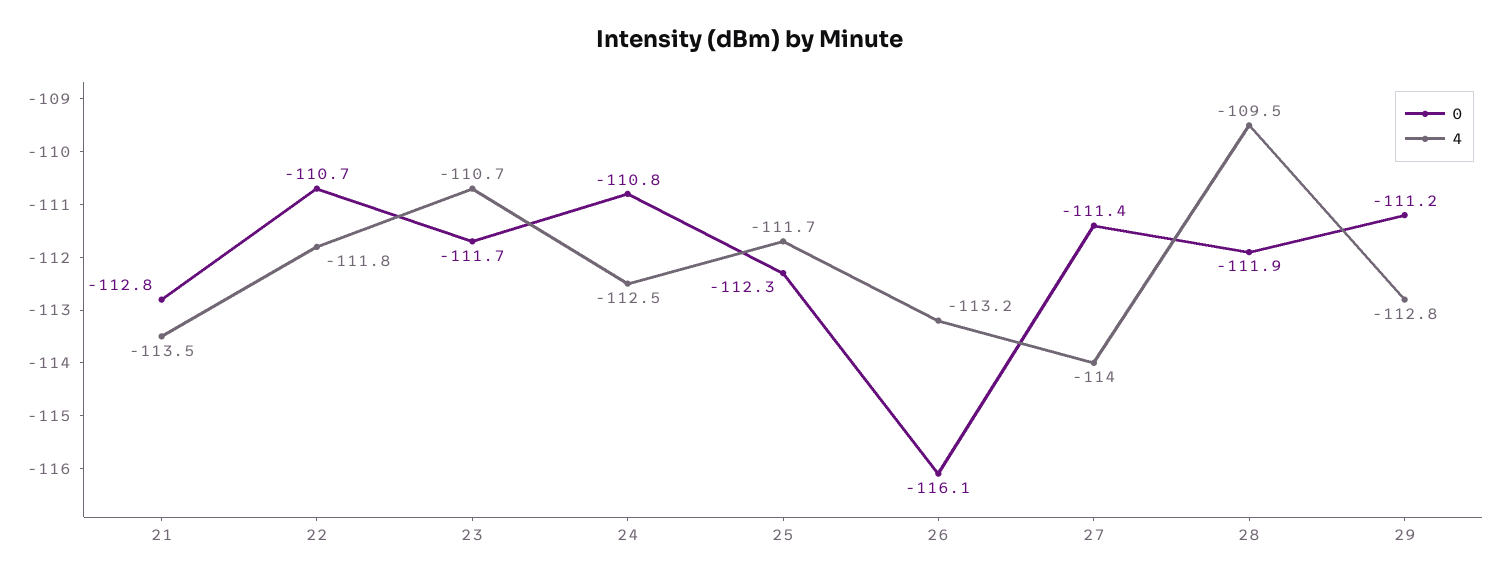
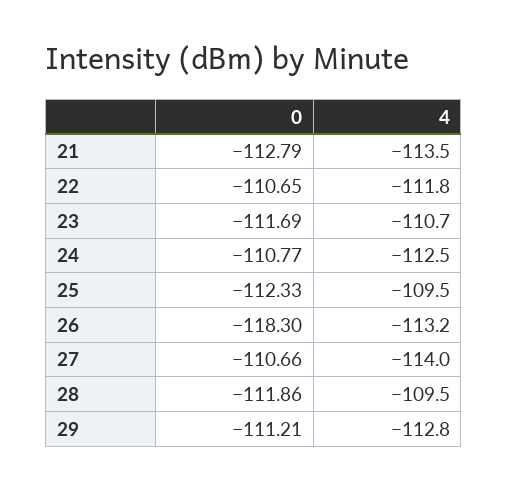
  {
    "0": {
      "21": -112.79,
      "22": -110.65,
      "23": -111.69,
      "24": -110.77,
      "25": -112.33,
-     "26": -116.1,
+     "26": -118.3,
-     "27": -111.4,
+     "27": -110.66,
      "28": -111.86,
      "29": -111.21
    },
    "4": {
      "21": -113.5,
      "22": -111.8,
      "23": -110.7,
      "24": -112.5,
-     "25": -111.7,
+     "25": -109.5,
      "26": -113.2,
      "27": -114,
      "28": -109.5,
      "29": -112.8
    }
  }

